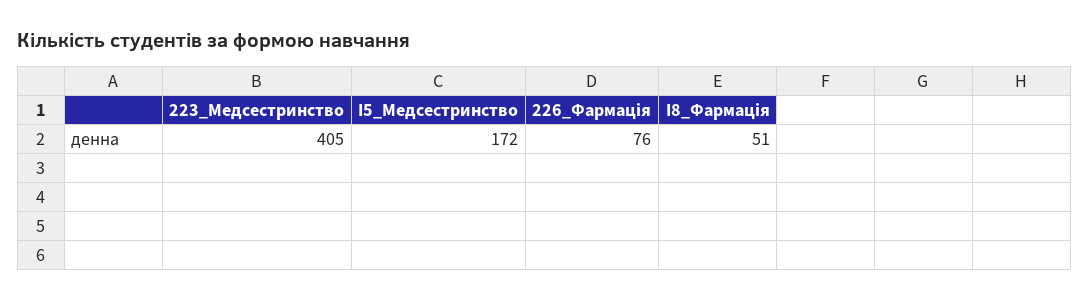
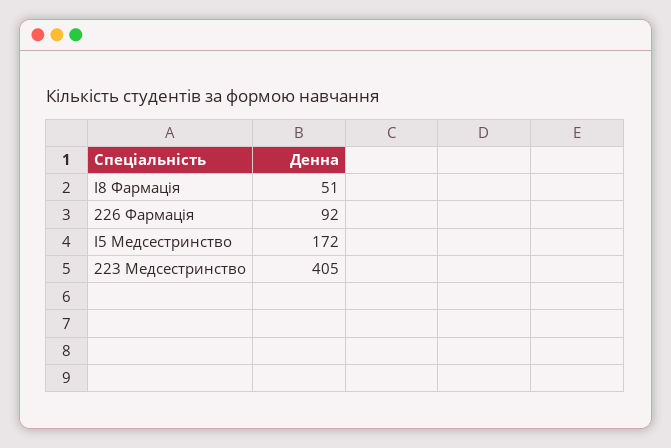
  {
    "223_Медсестринство": 405,
    "I5_Медсестринство": 172,
-   "226_Фармація": 76,
+   "226_Фармація": 92,
    "I8_Фармація": 51
  }

